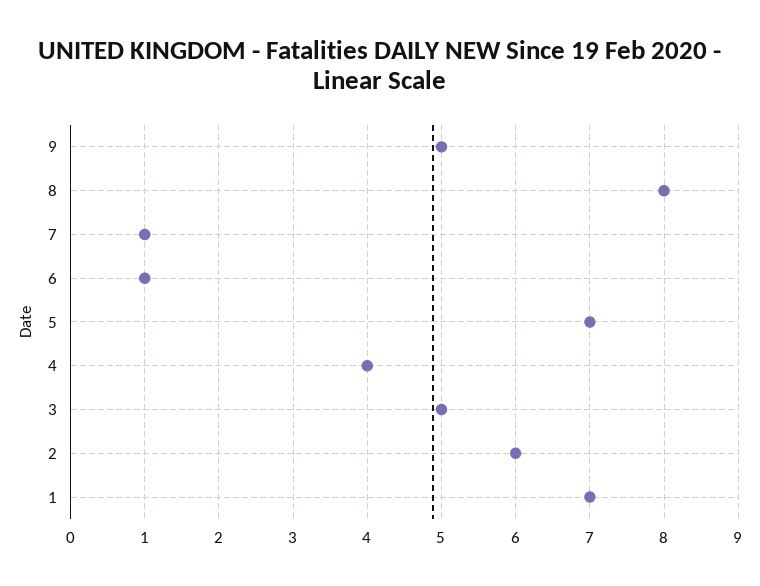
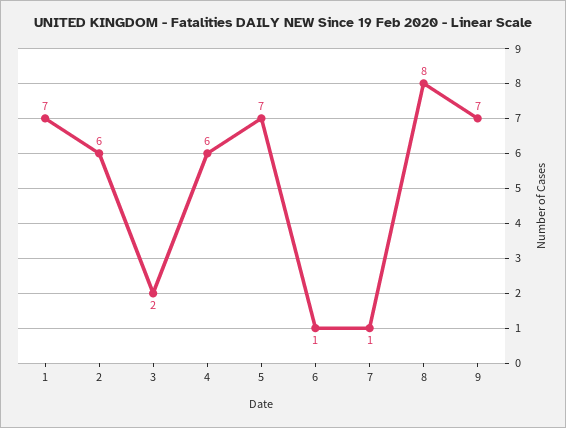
  {
-   "9": 5,
+   "9": 7,
    "8": 8,
    "7": 1,
    "6": 1,
    "5": 7,
-   "4": 4,
+   "4": 6,
-   "3": 5,
+   "3": 2,
    "2": 6,
    "1": 7
  }

